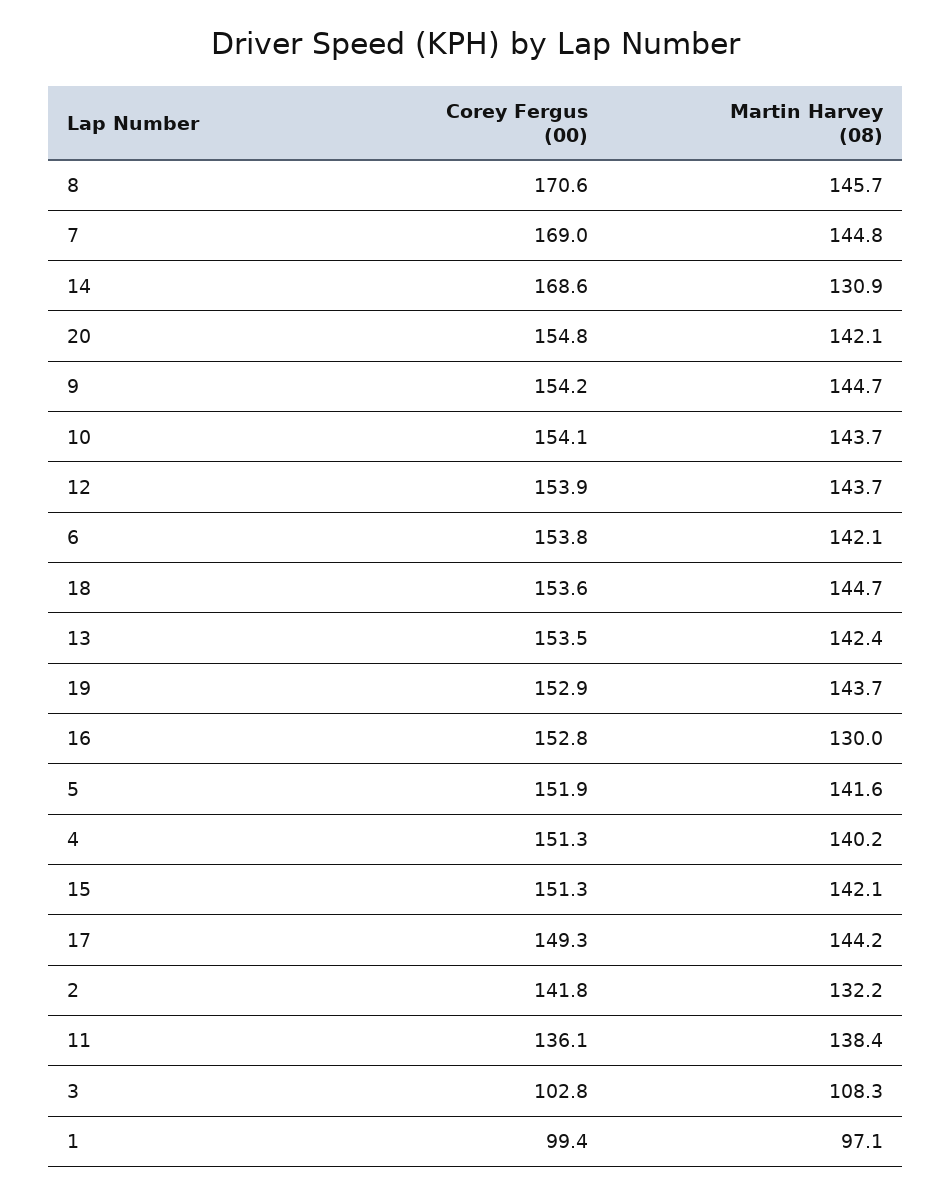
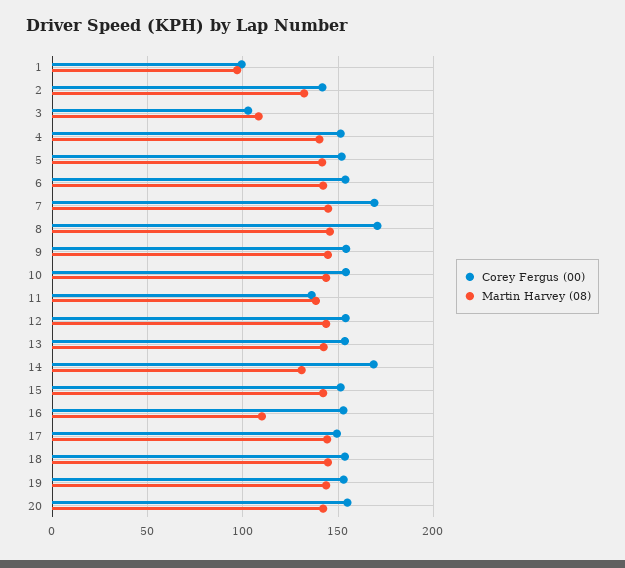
  {
    "Corey Fergus (00)": {
      "8": 170.6,
      "7": 169,
      "14": 168.6,
      "20": 154.8,
      "9": 154.2,
      "10": 154.1,
      "12": 153.9,
      "6": 153.8,
      "18": 153.6,
      "13": 153.5,
      "19": 152.9,
      "16": 152.8,
      "5": 151.9,
      "4": 151.3,
      "15": 151.3,
      "17": 149.3,
      "2": 141.8,
      "11": 136.1,
      "3": 102.8,
      "1": 99.4
    },
    "Martin Harvey (08)": {
      "8": 145.7,
      "7": 144.8,
      "14": 130.9,
      "20": 142.1,
      "9": 144.7,
      "10": 143.7,
      "12": 143.7,
      "6": 142.1,
      "18": 144.7,
      "13": 142.4,
      "19": 143.7,
-     "16": 130,
+     "16": 110,
      "5": 141.6,
      "4": 140.2,
      "15": 142.1,
      "17": 144.2,
      "2": 132.2,
      "11": 138.4,
      "3": 108.3,
      "1": 97.1
    }
  }

